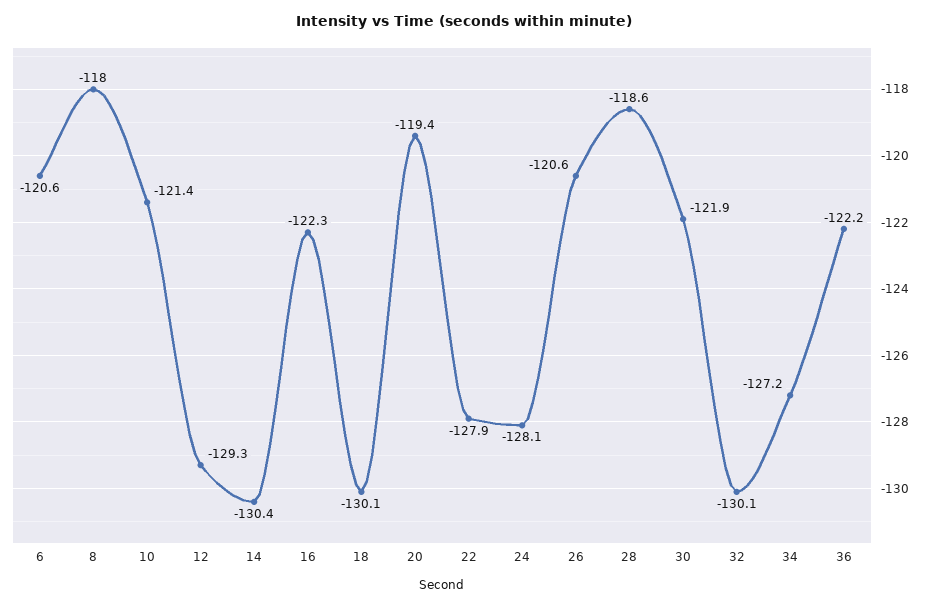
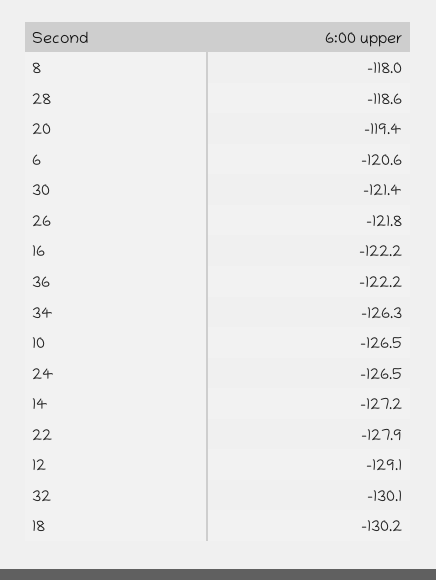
  {
    "6": -120.6,
    "8": -118,
-   "10": -121.4,
+   "10": -126.5,
-   "12": -129.3,
+   "12": -129.1,
-   "14": -130.4,
+   "14": -127.2,
-   "16": -122.3,
+   "16": -122.2,
-   "18": -130.1,
+   "18": -130.2,
    "20": -119.4,
    "22": -127.9,
-   "24": -128.1,
+   "24": -126.5,
-   "26": -120.6,
+   "26": -121.8,
    "28": -118.6,
-   "30": -121.9,
+   "30": -121.4,
    "32": -130.1,
-   "34": -127.2,
+   "34": -126.3,
    "36": -122.2
  }

